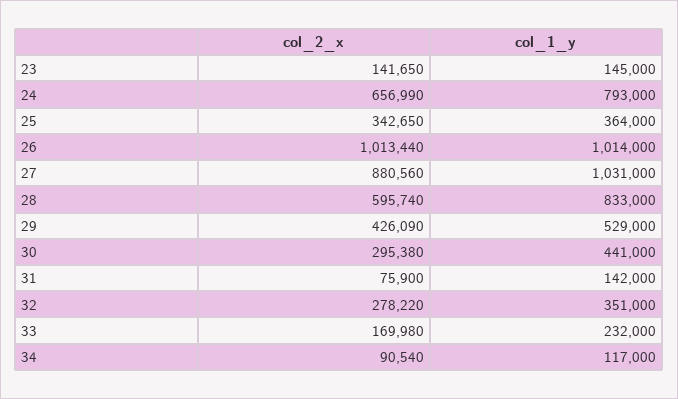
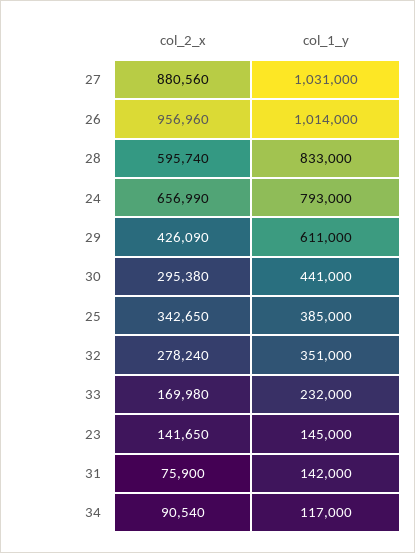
  {
    "col_2_x": {
      "23": 141650,
      "24": 656990,
      "25": 342650,
-     "26": 1013440,
+     "26": 956960,
      "27": 880560,
      "28": 595740,
      "29": 426090,
      "30": 295380,
      "31": 75900,
-     "32": 278220,
+     "32": 278240,
      "33": 169980,
      "34": 90540
    },
    "col_1_y": {
      "23": 145000,
      "24": 793000,
-     "25": 364000,
+     "25": 385000,
      "26": 1014000,
      "27": 1031000,
      "28": 833000,
-     "29": 529000,
+     "29": 611000,
      "30": 441000,
      "31": 142000,
      "32": 351000,
      "33": 232000,
      "34": 117000
    }
  }

